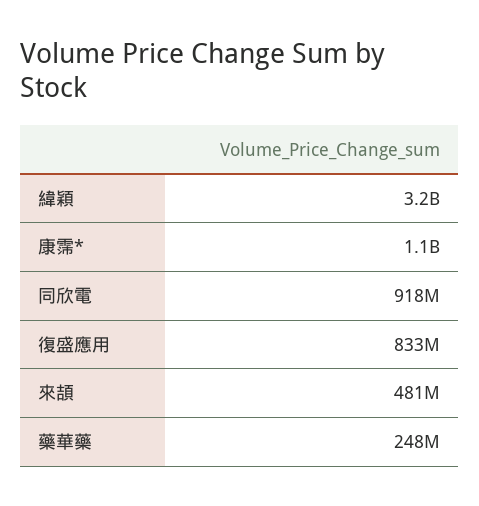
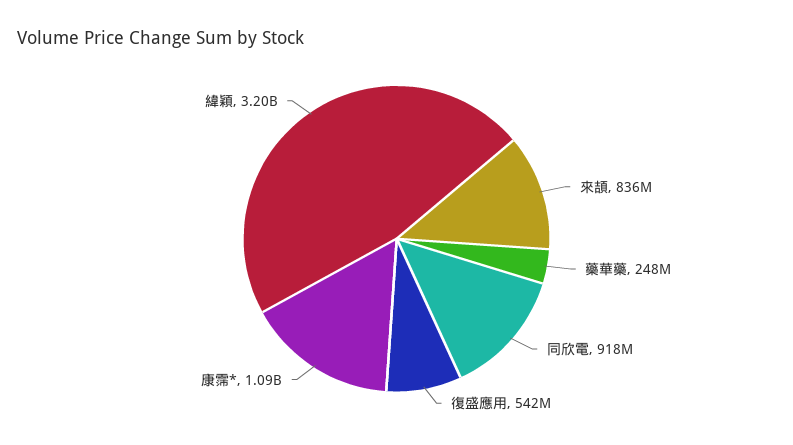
  {
    "緯穎": 3200000000,
    "康霈*": 1090000000,
    "同欣電": 918000000,
-   "復盛應用": 833000000,
+   "復盛應用": 542000000,
-   "來頡": 481000000,
+   "來頡": 836000000,
    "藥華藥": 248000000
  }

